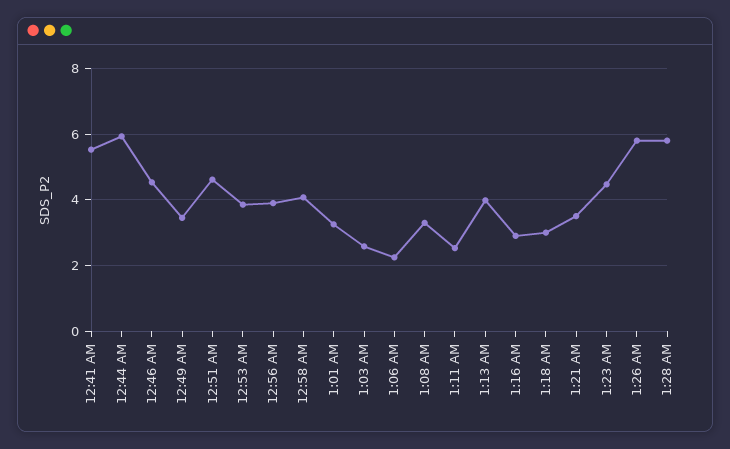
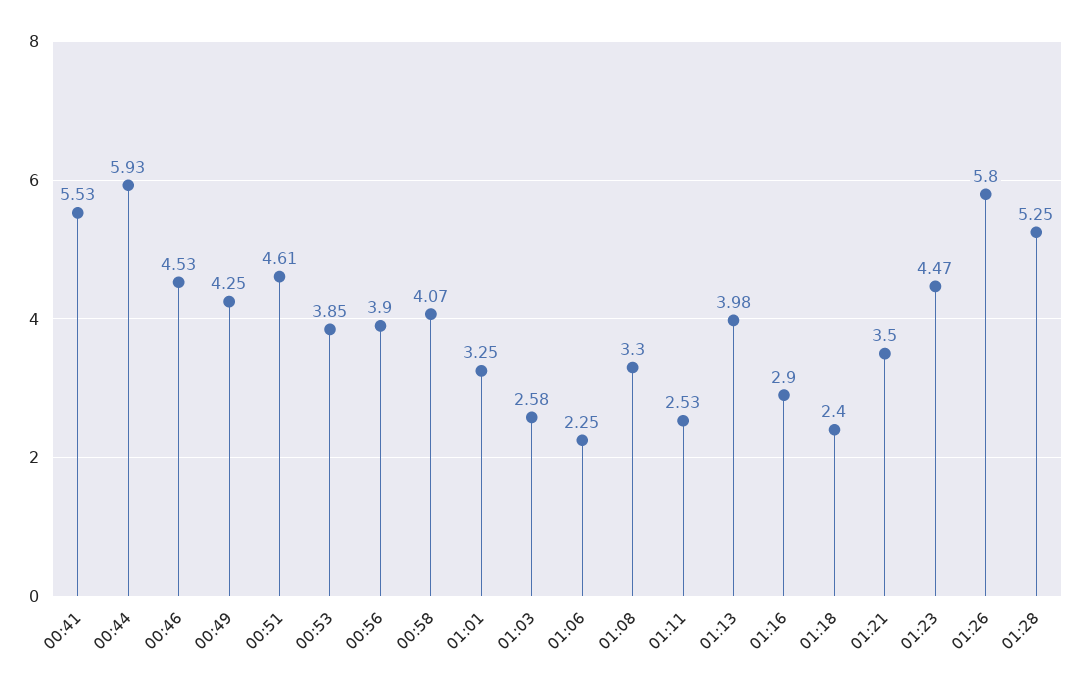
  {
    "12:41 AM": 5.53,
    "12:44 AM": 5.93,
    "12:46 AM": 4.53,
-   "12:49 AM": 3.4,
+   "12:49 AM": 4.25,
    "12:51 AM": 4.61,
    "12:53 AM": 3.85,
    "12:56 AM": 3.9,
    "12:58 AM": 4.07,
    "1:01 AM": 3.25,
    "1:03 AM": 2.58,
    "1:06 AM": 2.25,
    "1:08 AM": 3.3,
    "1:11 AM": 2.53,
    "1:13 AM": 3.98,
    "1:16 AM": 2.9,
-   "1:18 AM": 3,
+   "1:18 AM": 2.4,
    "1:21 AM": 3.5,
    "1:23 AM": 4.47,
    "1:26 AM": 5.8,
-   "1:28 AM": 5.8
+   "1:28 AM": 5.25
  }

